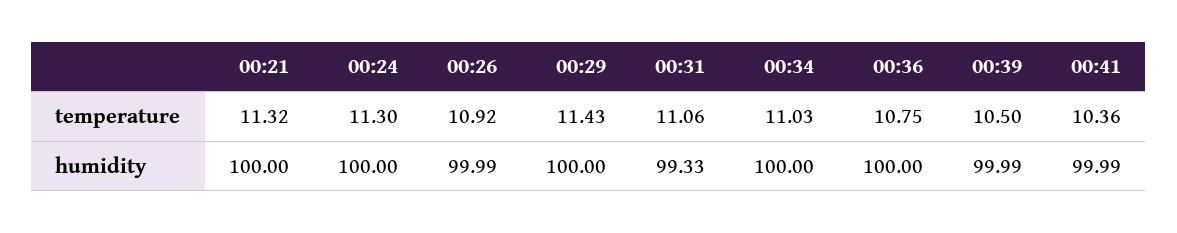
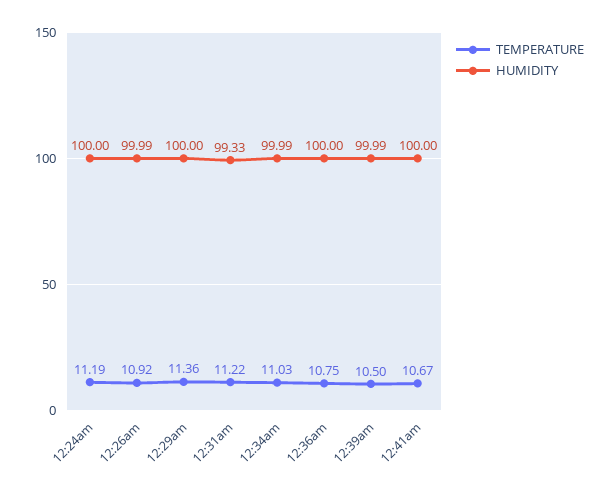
  {
    "temperature": {
-     "00:21": 11.32,
-     "00:24": 11.3,
+     "00:24": 11.19,
      "00:26": 10.92,
-     "00:29": 11.43,
+     "00:29": 11.36,
-     "00:31": 11.06,
+     "00:31": 11.22,
      "00:34": 11.03,
      "00:36": 10.75,
      "00:39": 10.5,
-     "00:41": 10.36
+     "00:41": 10.67
    },
    "humidity": {
-     "00:21": 100,
      "00:24": 100,
      "00:26": 99.99,
      "00:29": 100,
      "00:31": 99.33,
-     "00:34": 100,
+     "00:34": 99.99,
      "00:36": 100,
      "00:39": 99.99,
-     "00:41": 99.99
+     "00:41": 100
    }
  }

